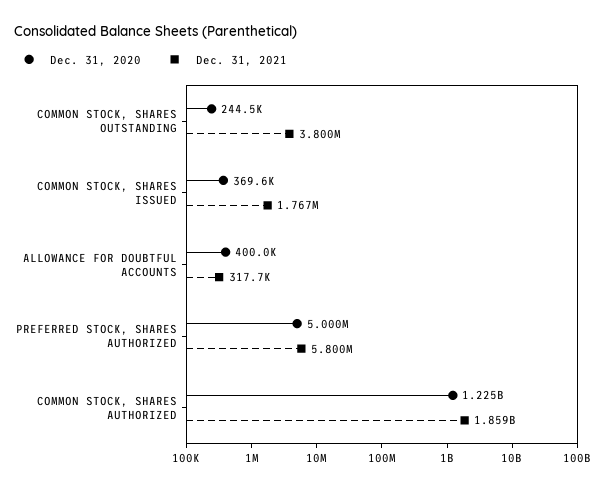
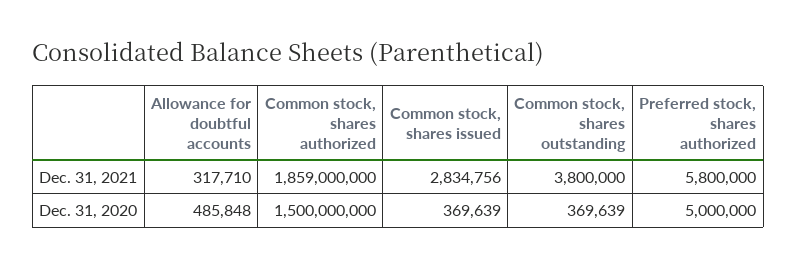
  {
    "Dec. 31, 2020": {
-     "COMMON STOCK, SHARES OUTSTANDING": 244500,
+     "COMMON STOCK, SHARES OUTSTANDING": 369639,
      "COMMON STOCK, SHARES ISSUED": 369639,
-     "ALLOWANCE FOR DOUBTFUL ACCOUNTS": 400000,
+     "ALLOWANCE FOR DOUBTFUL ACCOUNTS": 485848,
      "PREFERRED STOCK, SHARES AUTHORIZED": 5000000,
-     "COMMON STOCK, SHARES AUTHORIZED": 1225000000
+     "COMMON STOCK, SHARES AUTHORIZED": 1500000000
    },
    "Dec. 31, 2021": {
      "COMMON STOCK, SHARES OUTSTANDING": 3800000,
-     "COMMON STOCK, SHARES ISSUED": 1767000,
+     "COMMON STOCK, SHARES ISSUED": 2834756,
      "ALLOWANCE FOR DOUBTFUL ACCOUNTS": 317710,
      "PREFERRED STOCK, SHARES AUTHORIZED": 5800000,
      "COMMON STOCK, SHARES AUTHORIZED": 1859000000
    }
  }

